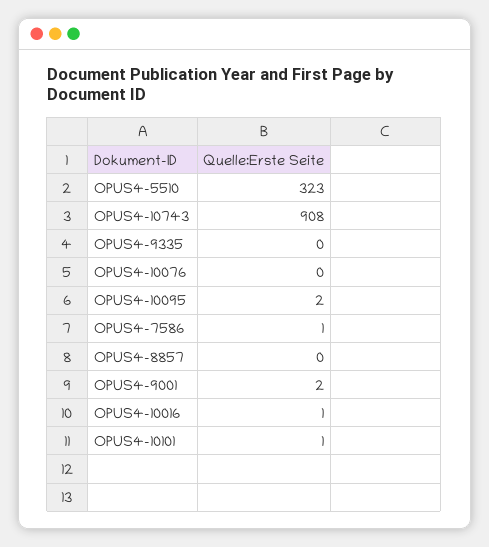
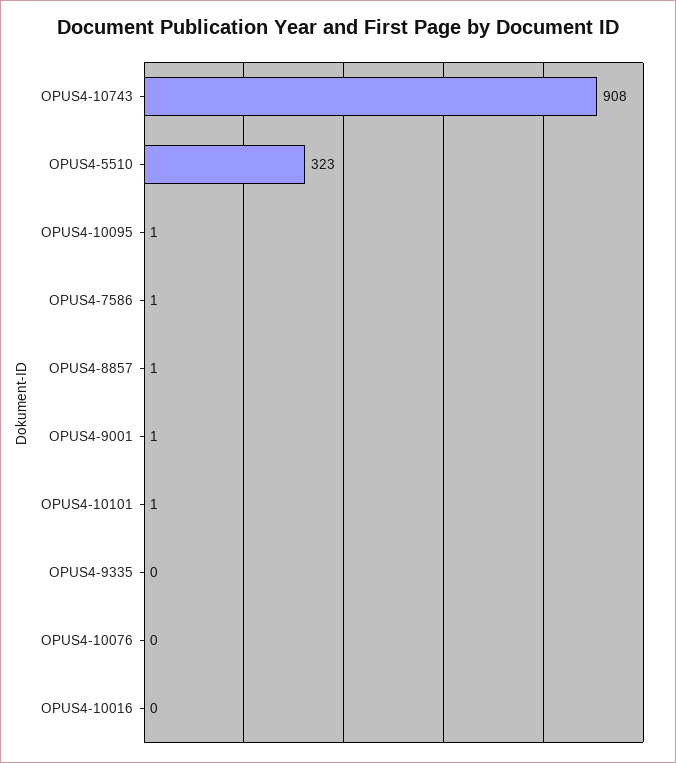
  {
    "OPUS4-5510": 323,
    "OPUS4-10743": 908,
    "OPUS4-9335": 0,
    "OPUS4-10076": 0,
-   "OPUS4-10095": 2,
+   "OPUS4-10095": 1,
    "OPUS4-7586": 1,
-   "OPUS4-8857": 0,
+   "OPUS4-8857": 1,
-   "OPUS4-9001": 2,
+   "OPUS4-9001": 1,
-   "OPUS4-10016": 1,
+   "OPUS4-10016": 0,
    "OPUS4-10101": 1
  }

